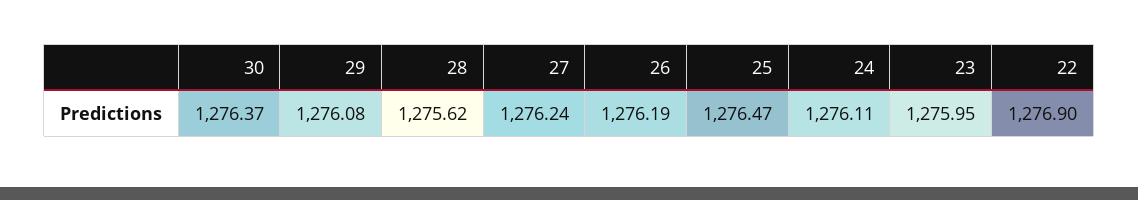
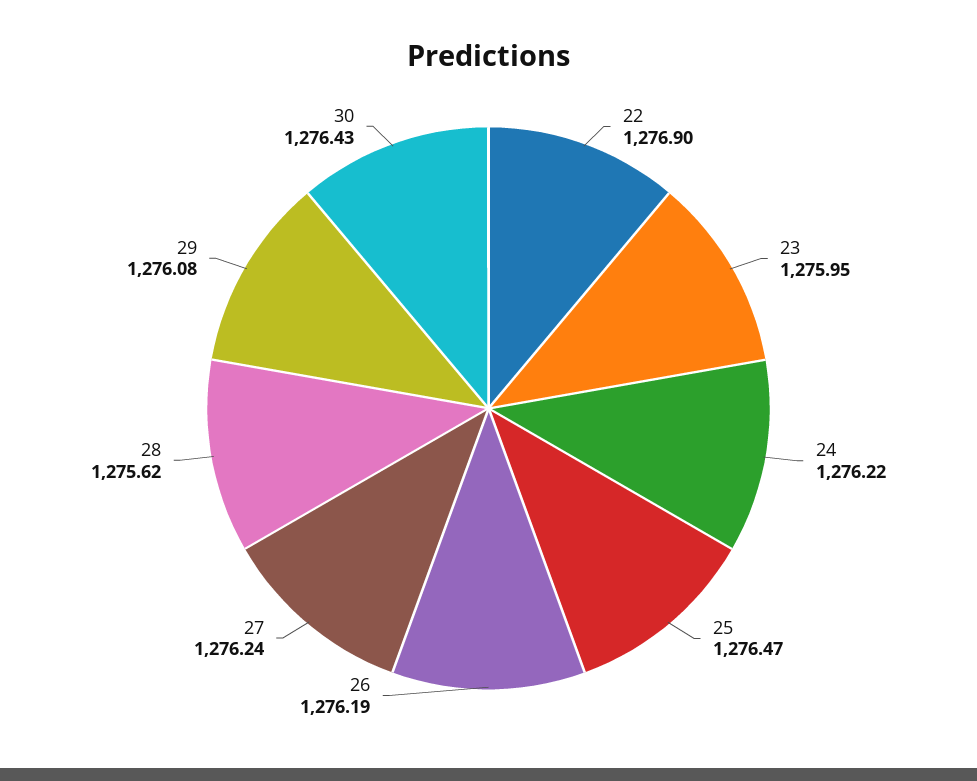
  {
-   "30": 1276.37,
+   "30": 1276.43,
    "29": 1276.08,
    "28": 1275.62,
    "27": 1276.24,
    "26": 1276.19,
    "25": 1276.47,
-   "24": 1276.11,
+   "24": 1276.22,
    "23": 1275.95,
    "22": 1276.9
  }

